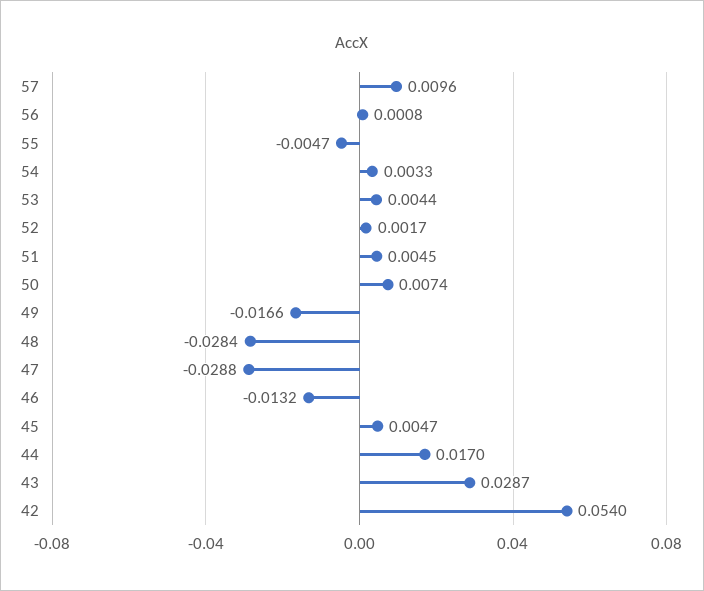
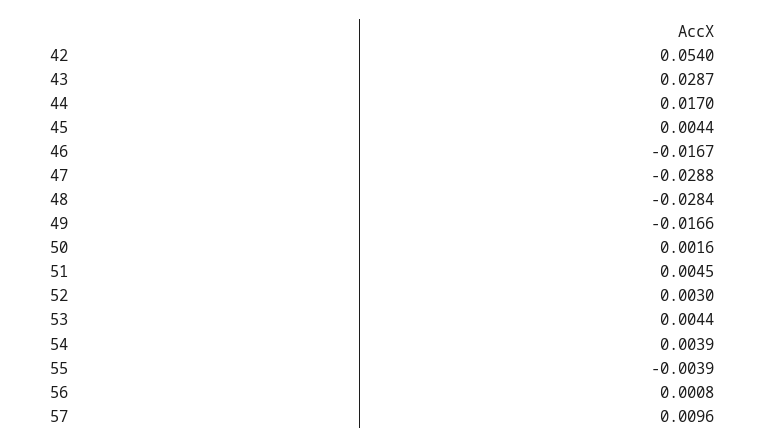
  {
    "57": 0.0096,
    "56": 0.0008,
-   "55": -0.0047,
+   "55": -0.0039,
-   "54": 0.0033,
+   "54": 0.0039,
    "53": 0.0044,
-   "52": 0.0017,
+   "52": 0.003,
    "51": 0.0045,
-   "50": 0.0074,
+   "50": 0.0016,
    "49": -0.0166,
    "48": -0.0284,
    "47": -0.0288,
-   "46": -0.0132,
+   "46": -0.0167,
-   "45": 0.0047,
+   "45": 0.0044,
    "44": 0.017,
    "43": 0.0287,
    "42": 0.054
  }

